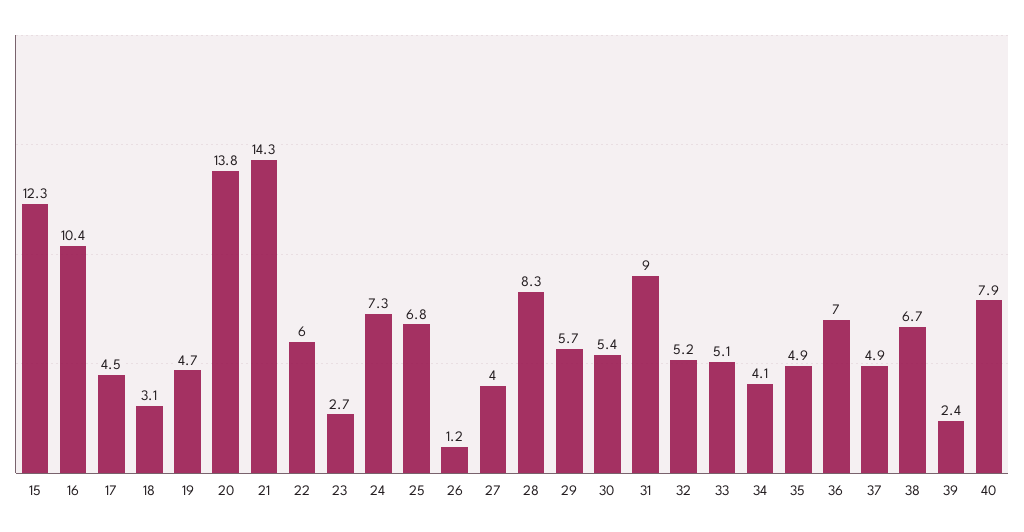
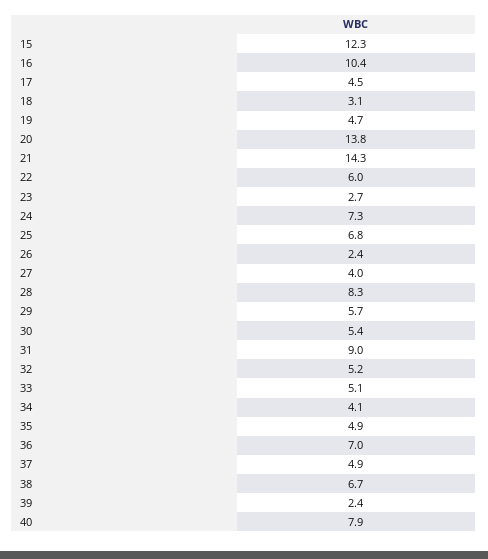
  {
    "15": 12.3,
    "16": 10.4,
    "17": 4.5,
    "18": 3.1,
    "19": 4.7,
    "20": 13.8,
    "21": 14.3,
    "22": 6,
    "23": 2.7,
    "24": 7.3,
    "25": 6.8,
-   "26": 1.2,
+   "26": 2.4,
    "27": 4,
    "28": 8.3,
    "29": 5.7,
    "30": 5.4,
    "31": 9,
    "32": 5.2,
    "33": 5.1,
    "34": 4.1,
    "35": 4.9,
    "36": 7,
    "37": 4.9,
    "38": 6.7,
    "39": 2.4,
    "40": 7.9
  }

